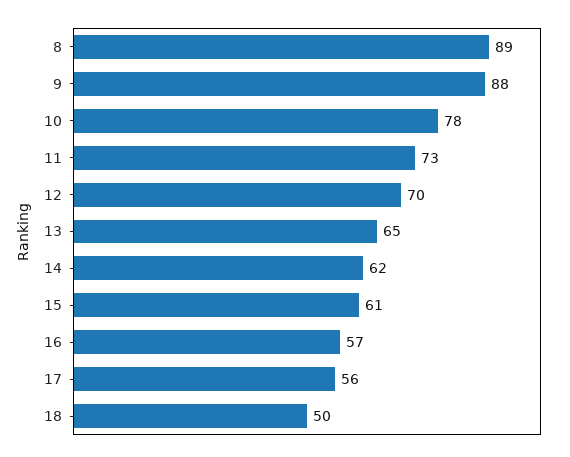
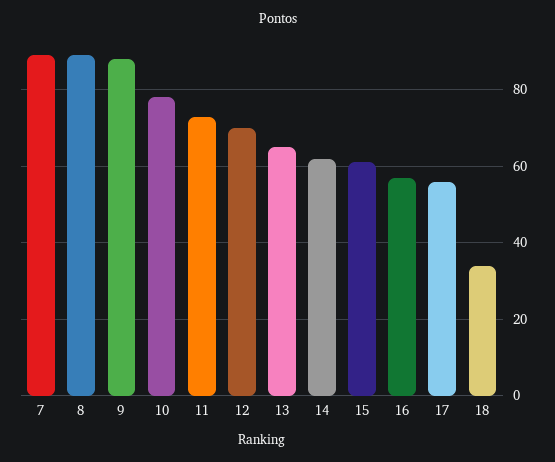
  {
    "8": 89,
    "9": 88,
    "10": 78,
    "11": 73,
    "12": 70,
    "13": 65,
    "14": 62,
    "15": 61,
    "16": 57,
    "17": 56,
-   "18": 50
+   "18": 35,
+   "7": 90
  }

